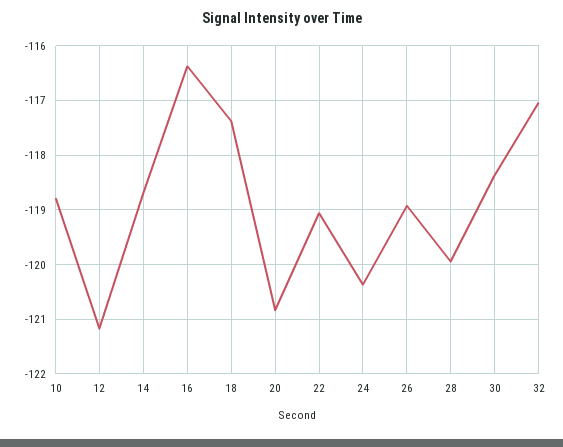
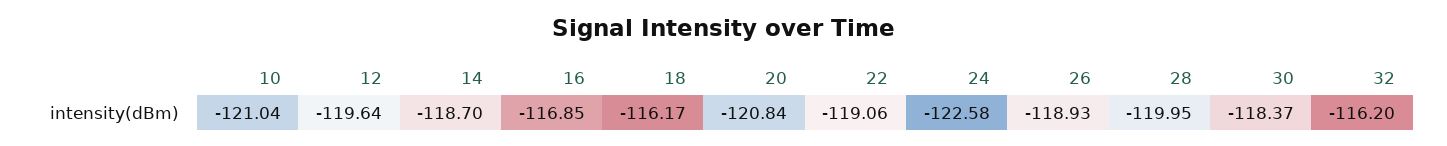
  {
-   "10": -118.8,
+   "10": -121.04,
-   "12": -121.2,
+   "12": -119.64,
    "14": -118.7,
-   "16": -116.4,
+   "16": -116.85,
-   "18": -117.4,
+   "18": -116.17,
    "20": -120.84,
    "22": -119.06,
-   "24": -120.4,
+   "24": -122.58,
    "26": -118.93,
    "28": -119.95,
    "30": -118.37,
-   "32": -117
+   "32": -116.2
  }

